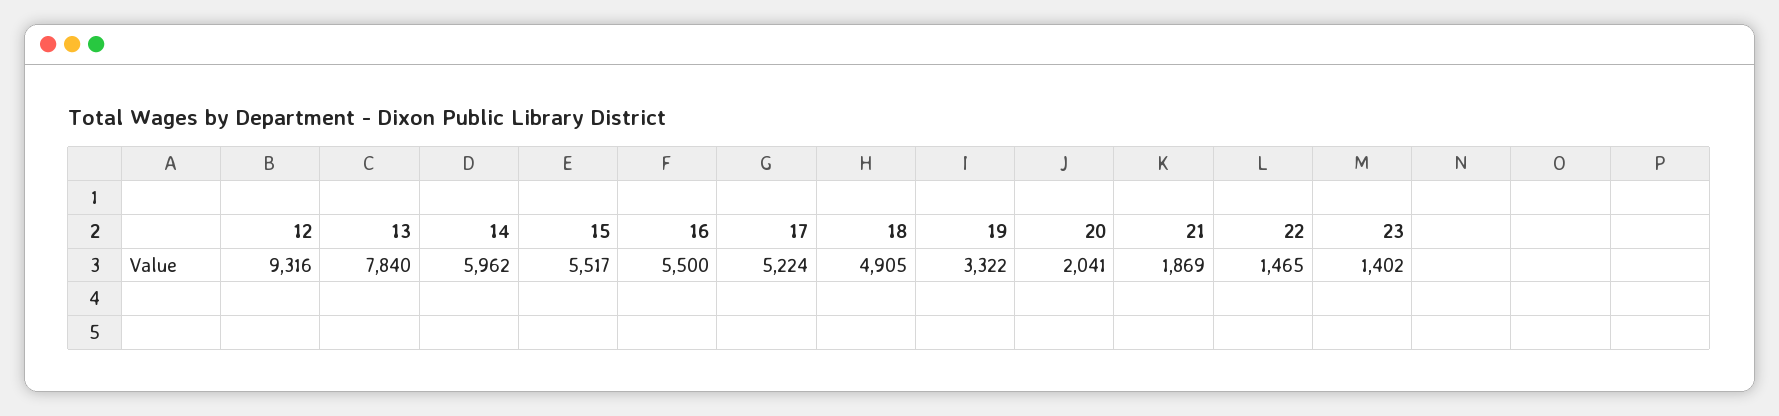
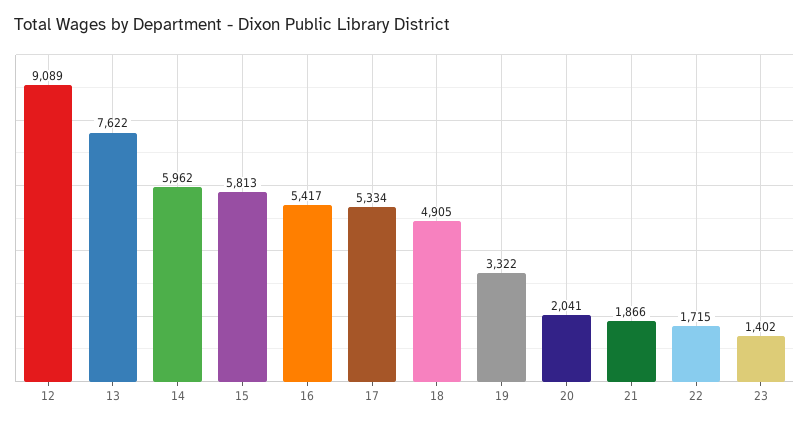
  {
-   "12": 9316,
+   "12": 9089,
-   "13": 7840,
+   "13": 7622,
    "14": 5962,
-   "15": 5517,
+   "15": 5813,
-   "16": 5500,
+   "16": 5417,
-   "17": 5224,
+   "17": 5334,
    "18": 4905,
    "19": 3322,
    "20": 2041,
-   "21": 1869,
+   "21": 1866,
-   "22": 1465,
+   "22": 1715,
    "23": 1402
  }

